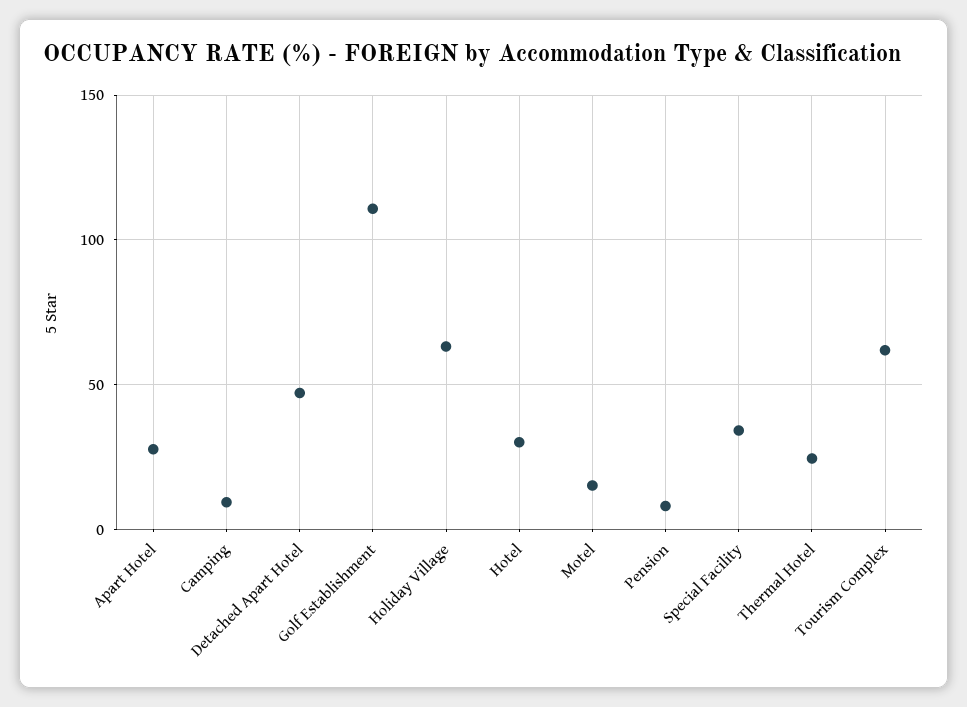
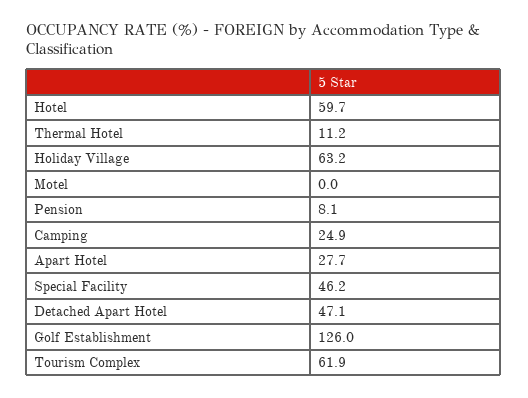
  {
    "Apart Hotel": 27.7,
-   "Camping": 10,
+   "Camping": 24.9,
    "Detached Apart Hotel": 47.1,
-   "Golf Establishment": 110,
+   "Golf Establishment": 126,
    "Holiday Village": 63.2,
-   "Hotel": 30,
+   "Hotel": 59.7,
-   "Motel": 15,
+   "Motel": 0,
    "Pension": 8.1,
-   "Special Facility": 35,
+   "Special Facility": 46.2,
-   "Thermal Hotel": 25,
+   "Thermal Hotel": 11.2,
    "Tourism Complex": 61.9
  }

